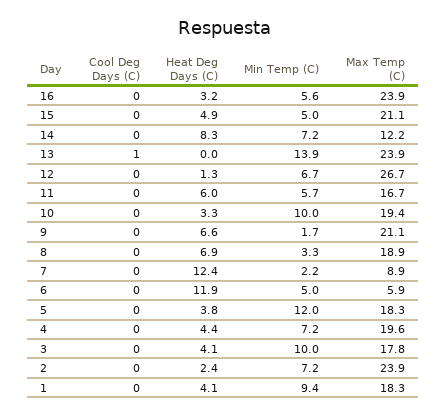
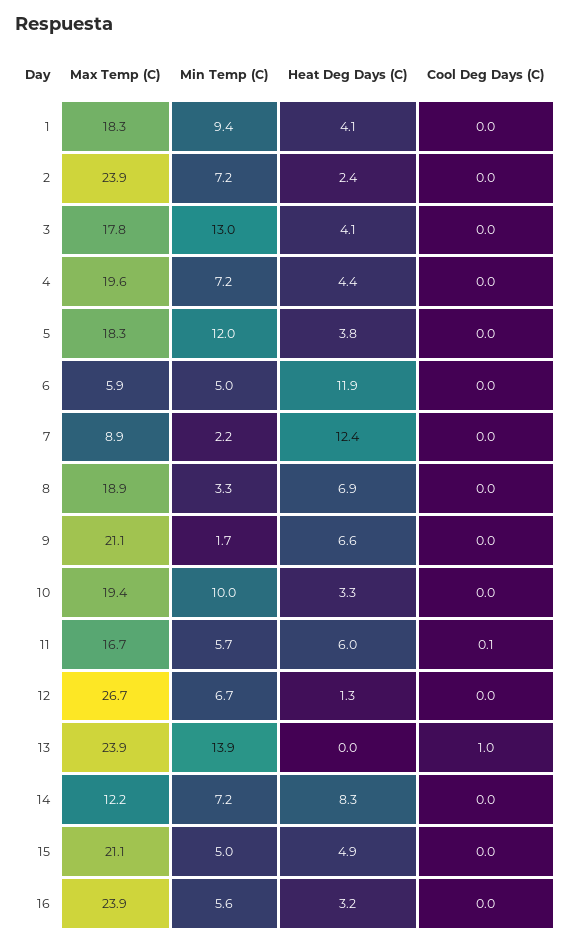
  {
    "Cool Deg Days (C)": {
      "16": 0,
      "15": 0,
      "14": 0,
      "13": 1,
      "12": 0,
-     "11": 0,
+     "11": 0.1,
      "10": 0,
      "9": 0,
      "8": 0,
      "7": 0,
      "6": 0,
      "5": 0,
      "4": 0,
      "3": 0,
      "2": 0,
      "1": 0
    },
    "Heat Deg Days (C)": {
      "16": 3.2,
      "15": 4.9,
      "14": 8.3,
      "13": 0,
      "12": 1.3,
      "11": 6,
      "10": 3.3,
      "9": 6.6,
      "8": 6.9,
      "7": 12.4,
      "6": 11.9,
      "5": 3.8,
      "4": 4.4,
      "3": 4.1,
      "2": 2.4,
      "1": 4.1
    },
    "Min Temp (C)": {
      "16": 5.6,
      "15": 5,
      "14": 7.2,
      "13": 13.9,
      "12": 6.7,
      "11": 5.7,
      "10": 10,
      "9": 1.7,
      "8": 3.3,
      "7": 2.2,
      "6": 5,
      "5": 12,
      "4": 7.2,
-     "3": 10,
+     "3": 13,
      "2": 7.2,
      "1": 9.4
    },
    "Max Temp (C)": {
      "16": 23.9,
      "15": 21.1,
      "14": 12.2,
      "13": 23.9,
      "12": 26.7,
      "11": 16.7,
      "10": 19.4,
      "9": 21.1,
      "8": 18.9,
      "7": 8.9,
      "6": 5.9,
      "5": 18.3,
      "4": 19.6,
      "3": 17.8,
      "2": 23.9,
      "1": 18.3
    }
  }

